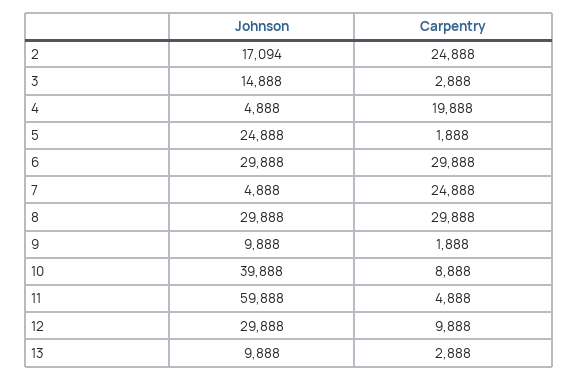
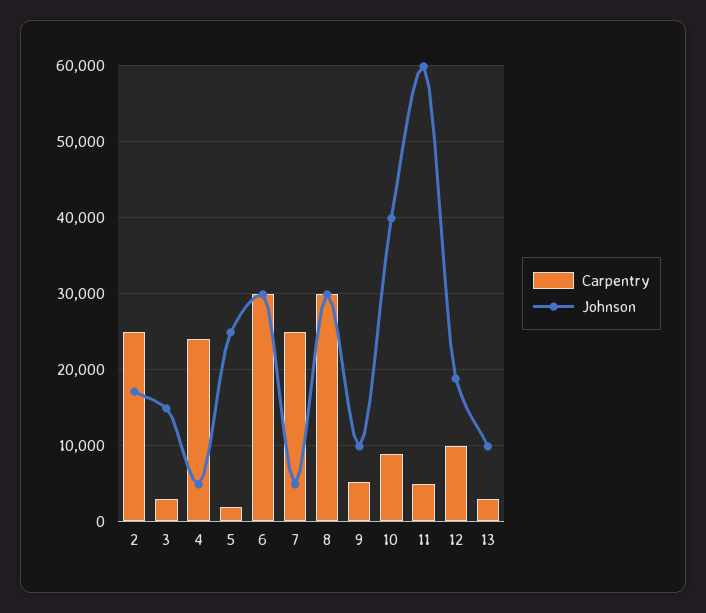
  {
    "Johnson": {
      "2": 17094,
      "3": 14888,
      "4": 4888,
      "5": 24888,
      "6": 29888,
      "7": 4888,
      "8": 29888,
      "9": 9888,
      "10": 39888,
      "11": 59888,
-     "12": 29888,
+     "12": 19000,
      "13": 9888
    },
    "Carpentry": {
      "2": 24888,
      "3": 2888,
-     "4": 19888,
+     "4": 24000,
      "5": 1888,
      "6": 29888,
      "7": 24888,
      "8": 29888,
-     "9": 1888,
+     "9": 5000,
      "10": 8888,
      "11": 4888,
      "12": 9888,
      "13": 2888
    }
  }

